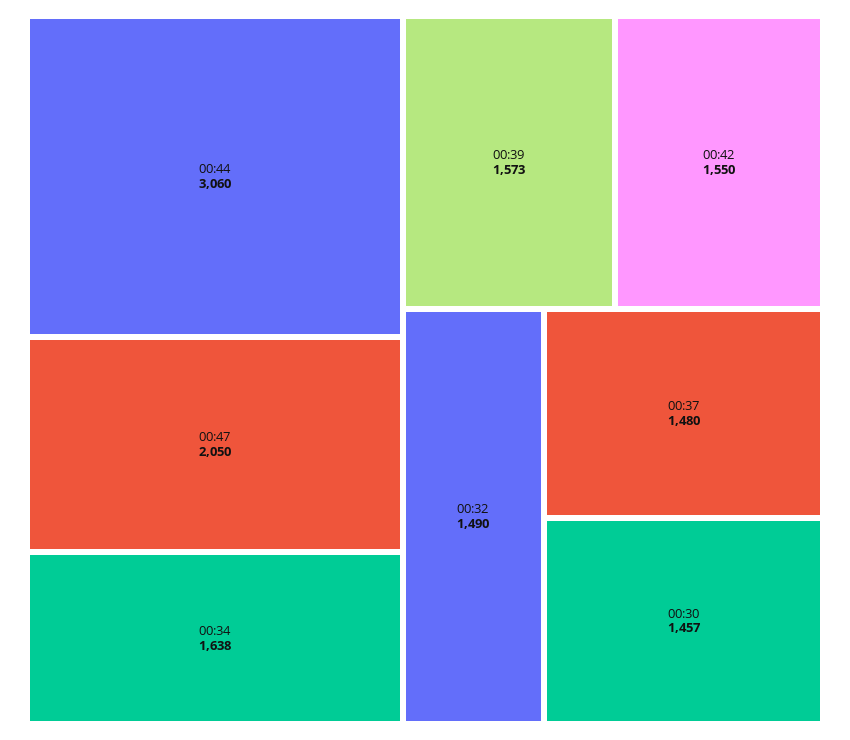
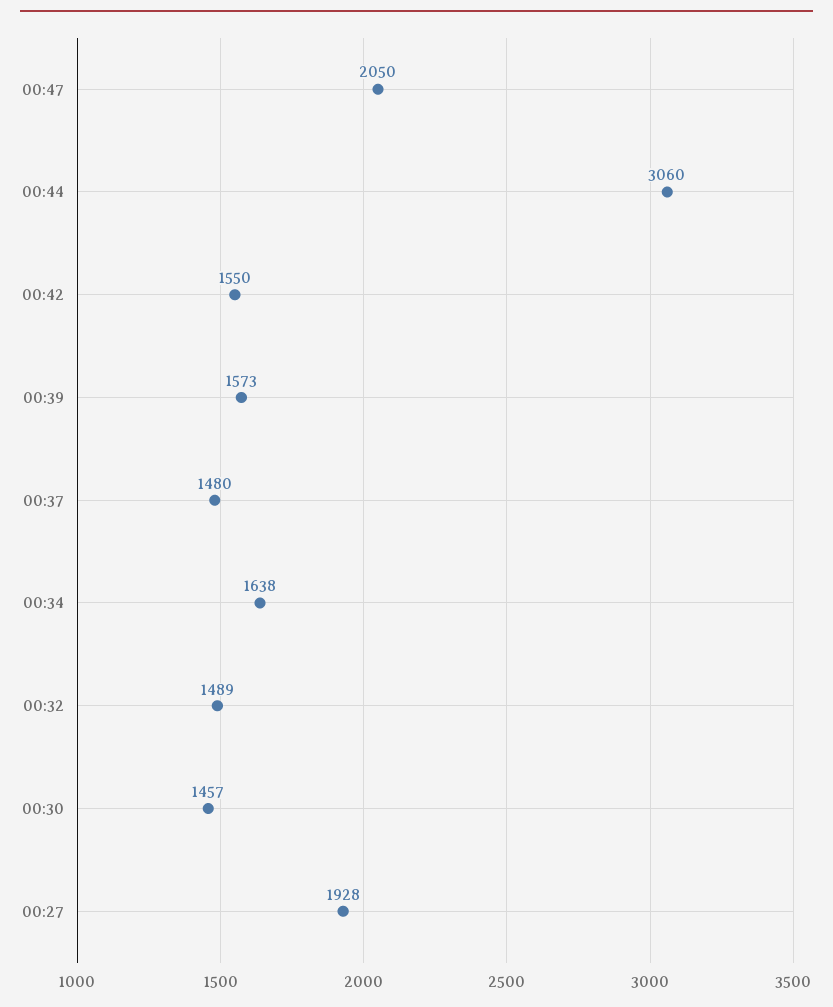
  {
    "00:44": 3060,
    "00:47": 2050,
    "00:34": 1638,
    "00:39": 1573,
    "00:42": 1550,
-   "00:32": 1490,
+   "00:32": 1489,
    "00:37": 1480,
-   "00:30": 1457
+   "00:30": 1457,
+   "00:27": 1928
  }

